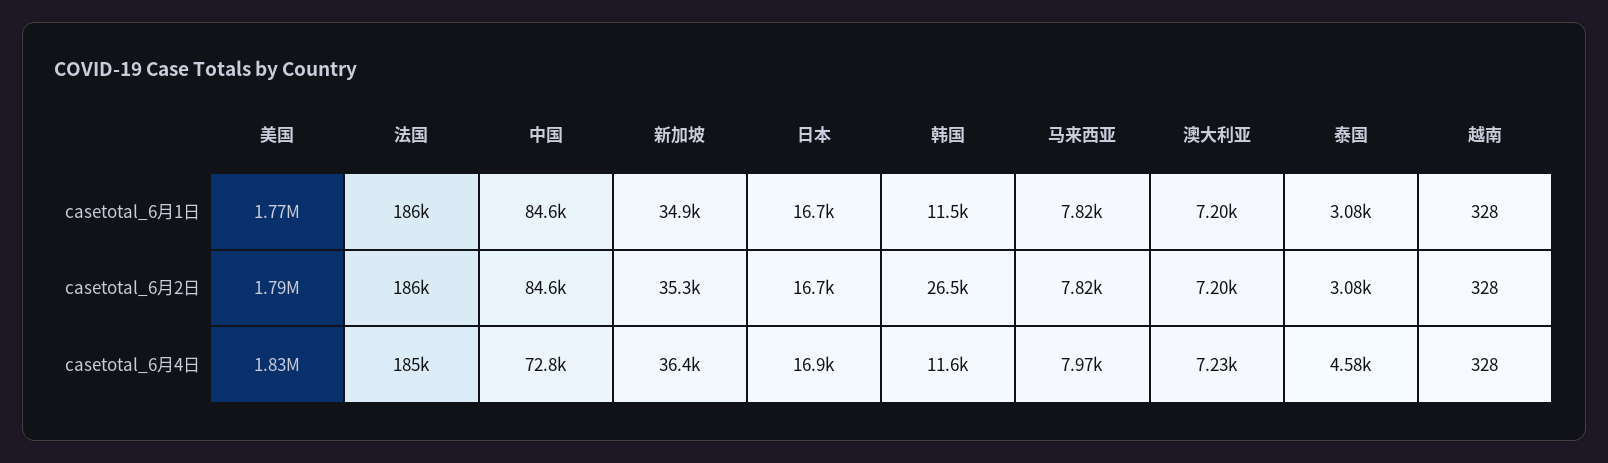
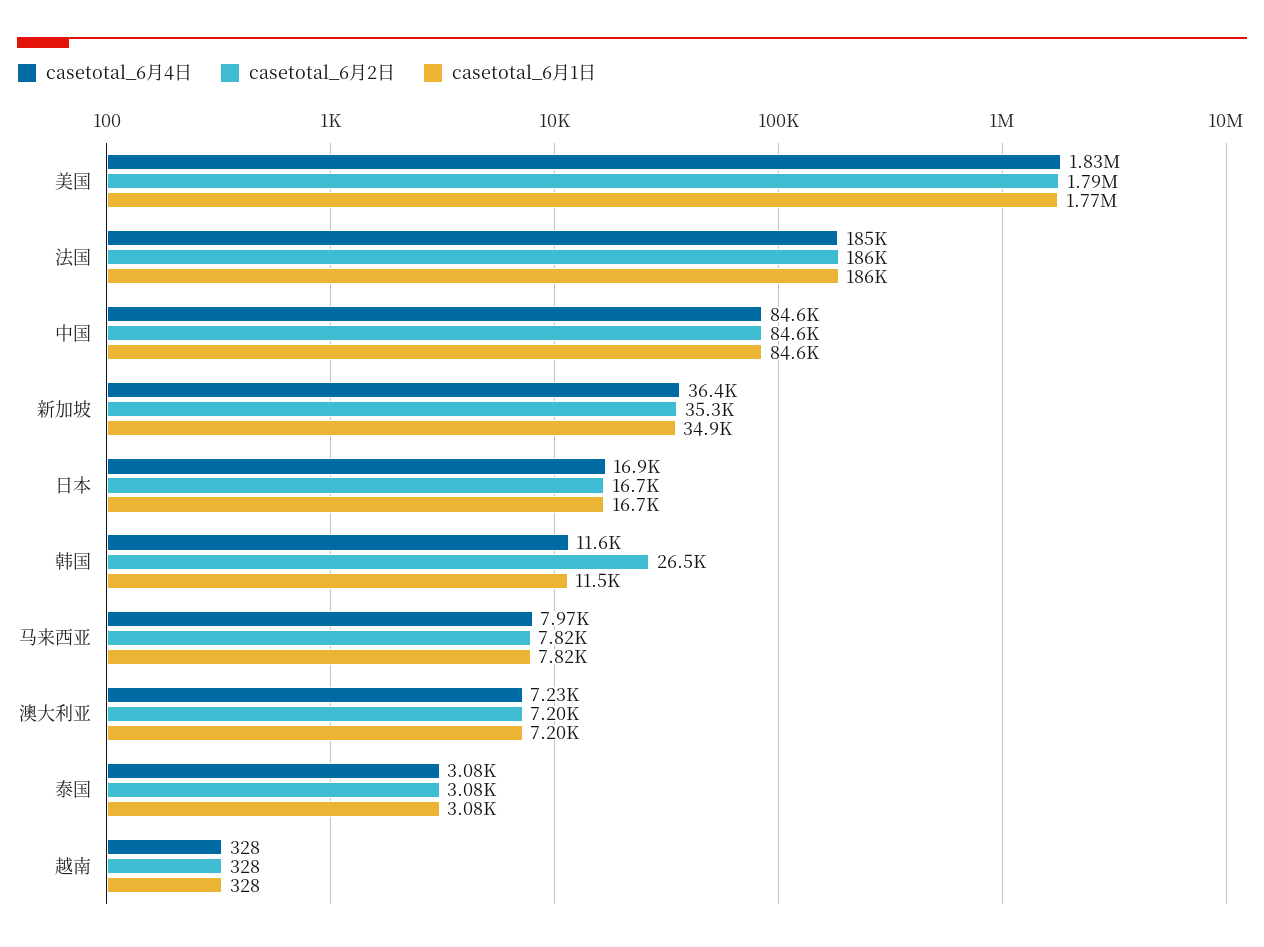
  {
    "casetotal_6月1日": {
      "美国": 1770000,
      "法国": 186000,
      "中国": 84600,
      "新加坡": 34900,
      "日本": 16700,
      "韩国": 11500,
      "马来西亚": 7820,
      "澳大利亚": 7200,
      "泰国": 3080,
      "越南": 328
    },
    "casetotal_6月2日": {
      "美国": 1790000,
      "法国": 186000,
      "中国": 84600,
      "新加坡": 35300,
      "日本": 16700,
      "韩国": 26500,
      "马来西亚": 7820,
      "澳大利亚": 7200,
      "泰国": 3080,
      "越南": 328
    },
    "casetotal_6月4日": {
      "美国": 1830000,
      "法国": 185000,
-     "中国": 72800,
+     "中国": 84600,
      "新加坡": 36400,
      "日本": 16900,
      "韩国": 11600,
      "马来西亚": 7970,
      "澳大利亚": 7230,
-     "泰国": 4580,
+     "泰国": 3080,
      "越南": 328
    }
  }

